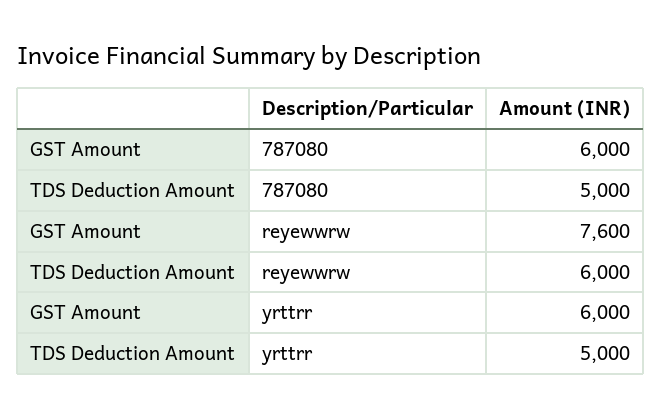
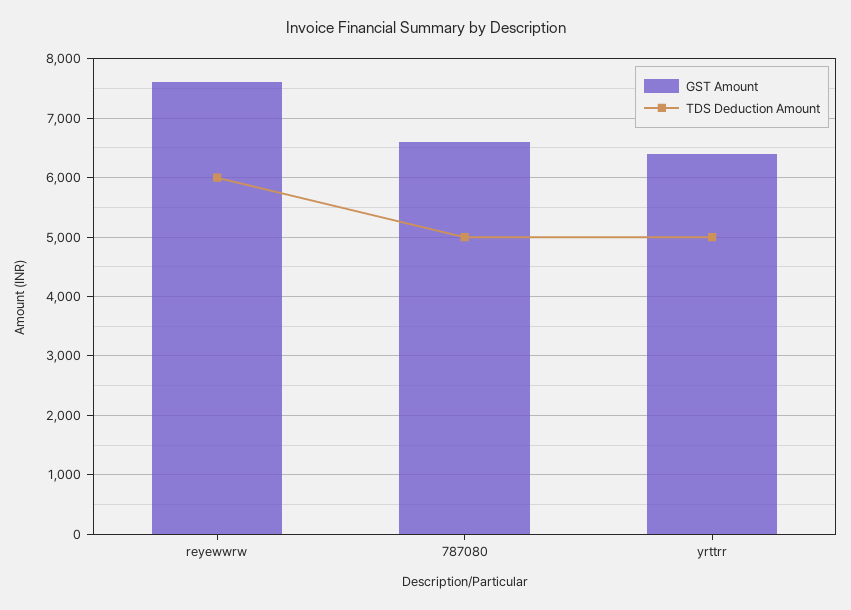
  {
    "GST Amount": {
-     "787080": 6000,
+     "787080": 6600,
      "reyewwrw": 7600,
-     "yrttrr": 6000
+     "yrttrr": 6400
    },
    "TDS Deduction Amount": {
      "787080": 5000,
      "reyewwrw": 6000,
      "yrttrr": 5000
    }
  }

